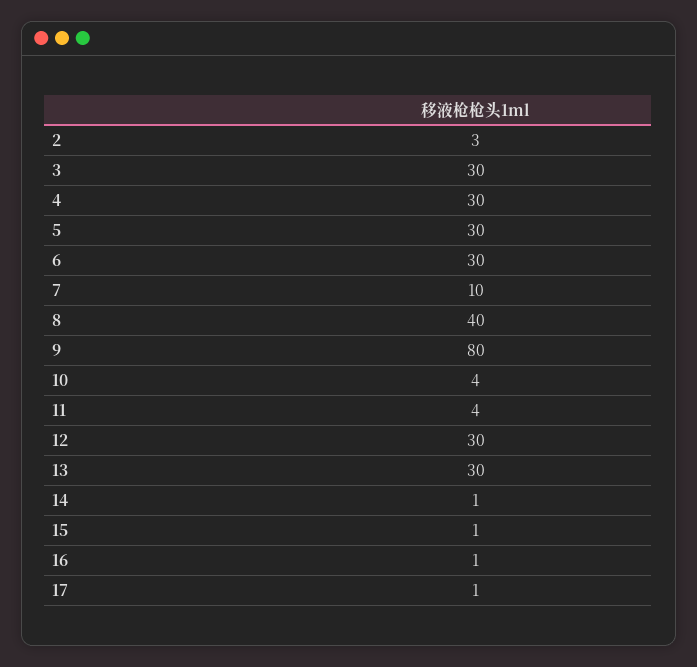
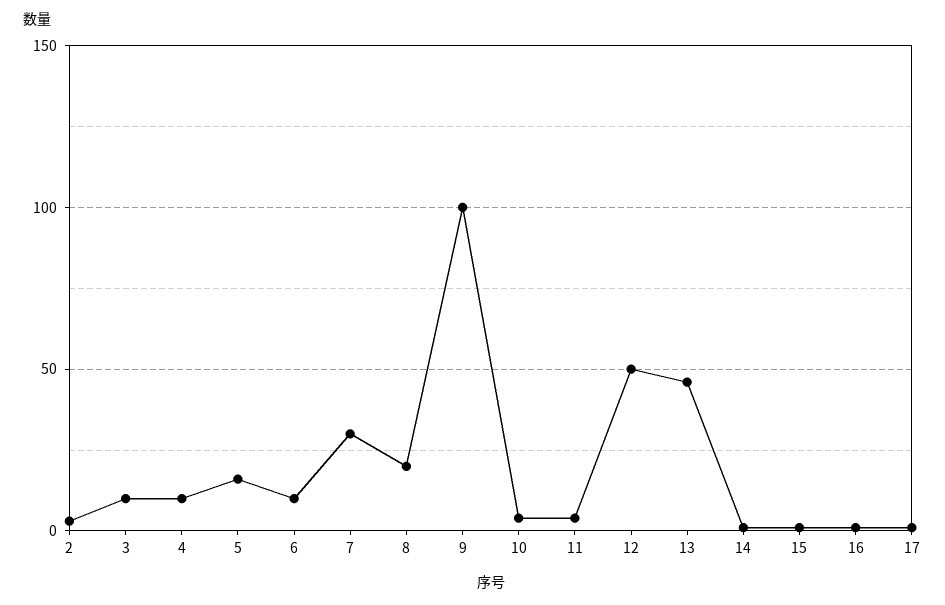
  {
    "2": 3,
-   "3": 30,
+   "3": 10,
-   "4": 30,
+   "4": 10,
-   "5": 30,
+   "5": 15,
-   "6": 30,
+   "6": 10,
-   "7": 10,
+   "7": 30,
-   "8": 40,
+   "8": 20,
-   "9": 80,
+   "9": 100,
    "10": 4,
    "11": 4,
-   "12": 30,
+   "12": 50,
-   "13": 30,
+   "13": 45,
    "14": 1,
    "15": 1,
    "16": 1,
    "17": 1
  }

